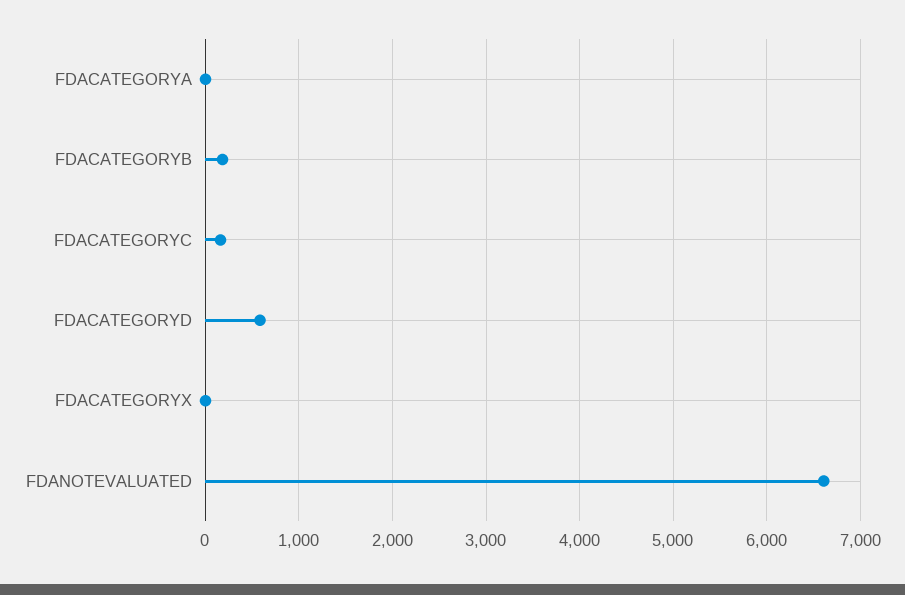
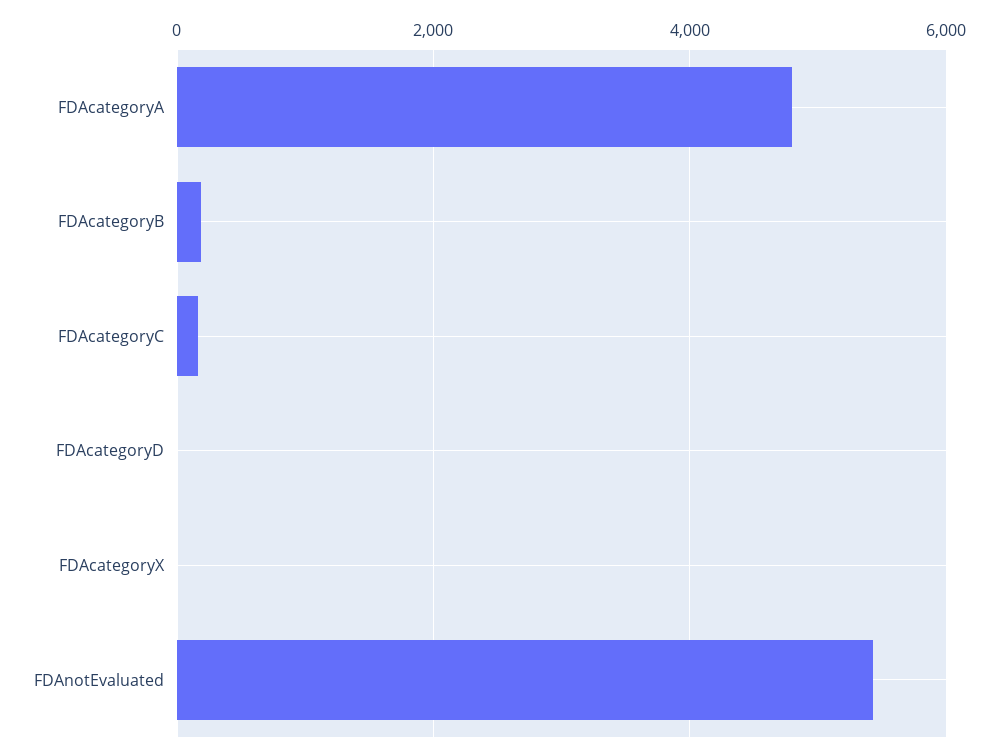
  {
-   "FDACATEGORYA": 0,
+   "FDACATEGORYA": 4800,
    "FDACATEGORYB": 200,
    "FDACATEGORYC": 200,
-   "FDACATEGORYD": 600,
+   "FDACATEGORYD": 0,
    "FDACATEGORYX": 0,
-   "FDANOTEVALUATED": 6600
+   "FDANOTEVALUATED": 5400
  }

